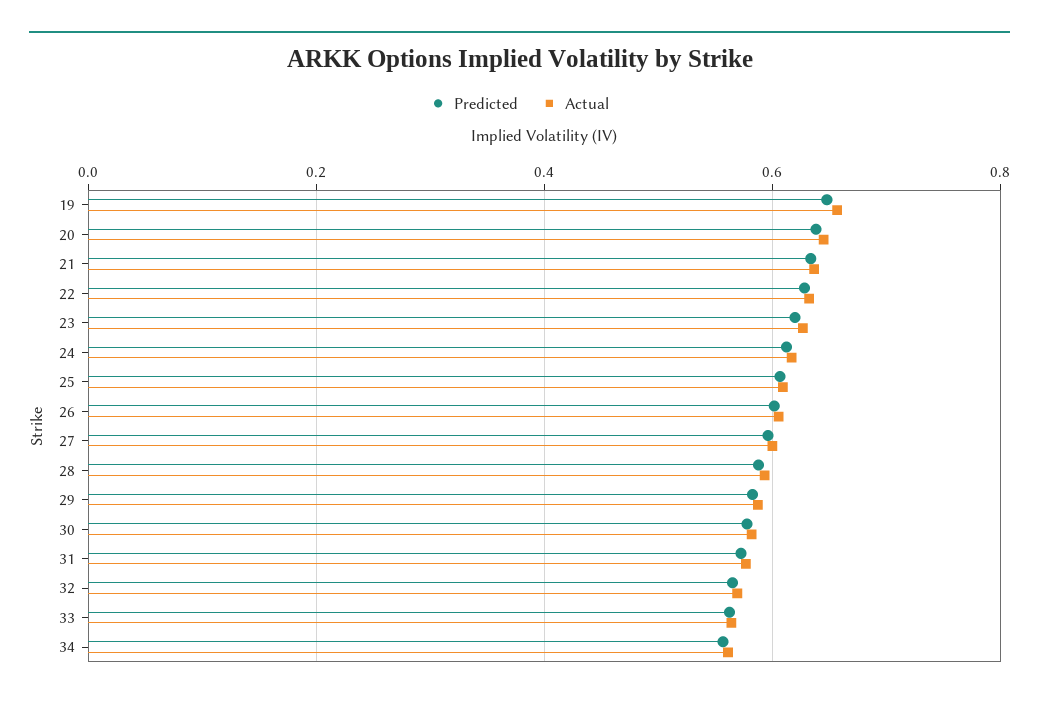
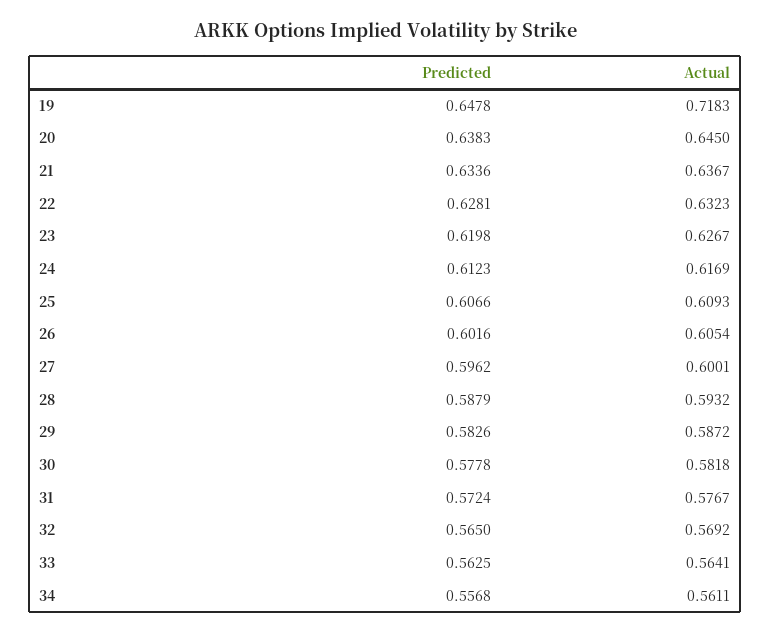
  {
    "Predicted": {
      "19": 0.6478,
      "20": 0.6383,
      "21": 0.6336,
      "22": 0.6281,
      "23": 0.6198,
      "24": 0.6123,
      "25": 0.6066,
      "26": 0.6016,
      "27": 0.5962,
      "28": 0.5879,
      "29": 0.5826,
      "30": 0.5778,
      "31": 0.5724,
      "32": 0.565,
      "33": 0.5625,
      "34": 0.5568
    },
    "Actual": {
-     "19": 0.66,
+     "19": 0.7183,
      "20": 0.645,
      "21": 0.6367,
      "22": 0.6323,
      "23": 0.6267,
      "24": 0.6169,
      "25": 0.6093,
      "26": 0.6054,
      "27": 0.6001,
      "28": 0.5932,
      "29": 0.5872,
      "30": 0.5818,
      "31": 0.5767,
      "32": 0.5692,
      "33": 0.5641,
      "34": 0.5611
    }
  }

